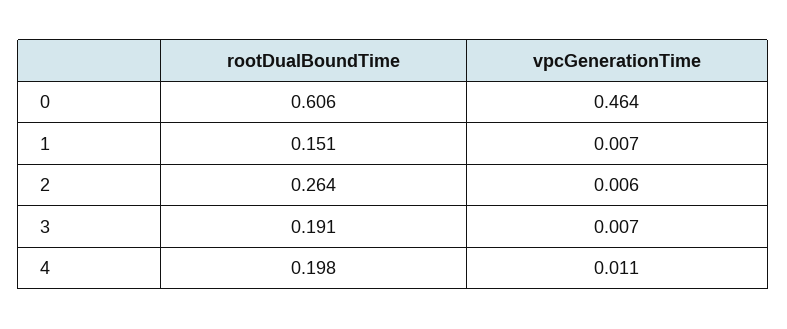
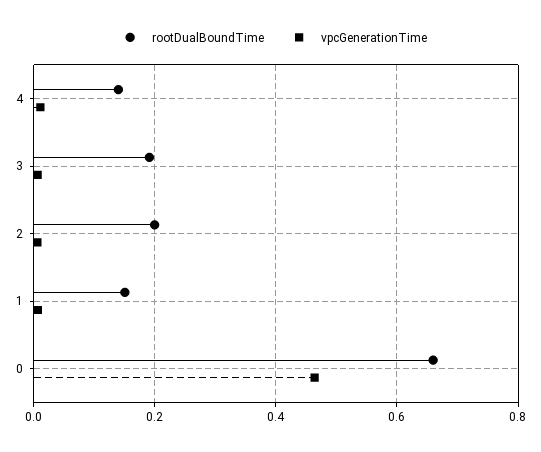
  {
    "rootDualBoundTime": {
-     "0": 0.606,
+     "0": 0.66,
      "1": 0.151,
-     "2": 0.264,
+     "2": 0.2,
      "3": 0.191,
-     "4": 0.198
+     "4": 0.14
    },
    "vpcGenerationTime": {
      "0": 0.464,
      "1": 0.007,
      "2": 0.006,
      "3": 0.007,
      "4": 0.011
    }
  }

